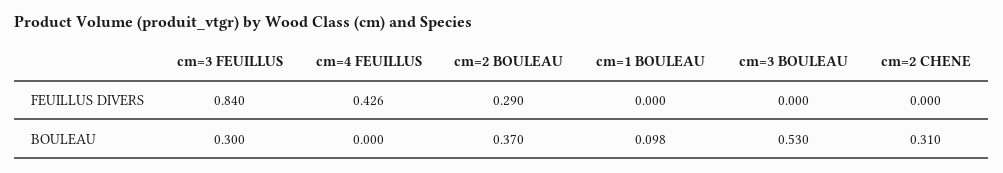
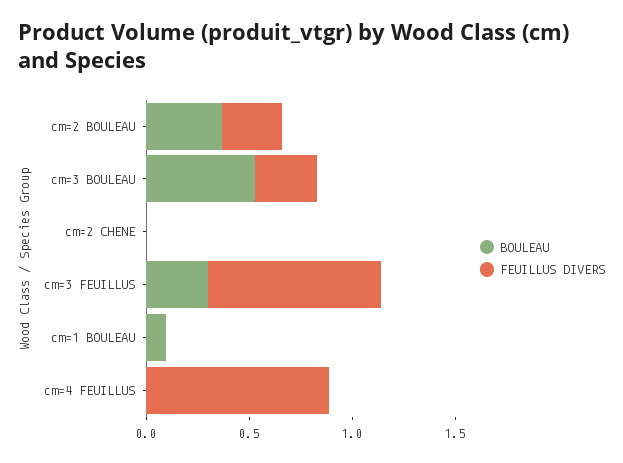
  {
    "FEUILLUS DIVERS": {
      "cm=3 FEUILLUS": 0.84,
-     "cm=4 FEUILLUS": 0.426,
+     "cm=4 FEUILLUS": 0.9,
      "cm=2 BOULEAU": 0.29,
      "cm=1 BOULEAU": 0,
-     "cm=3 BOULEAU": 0,
+     "cm=3 BOULEAU": 0.3,
      "cm=2 CHENE": 0
    },
    "BOULEAU": {
      "cm=3 FEUILLUS": 0.3,
      "cm=4 FEUILLUS": 0,
      "cm=2 BOULEAU": 0.37,
      "cm=1 BOULEAU": 0.098,
      "cm=3 BOULEAU": 0.53,
-     "cm=2 CHENE": 0.31
+     "cm=2 CHENE": 0
    }
  }

